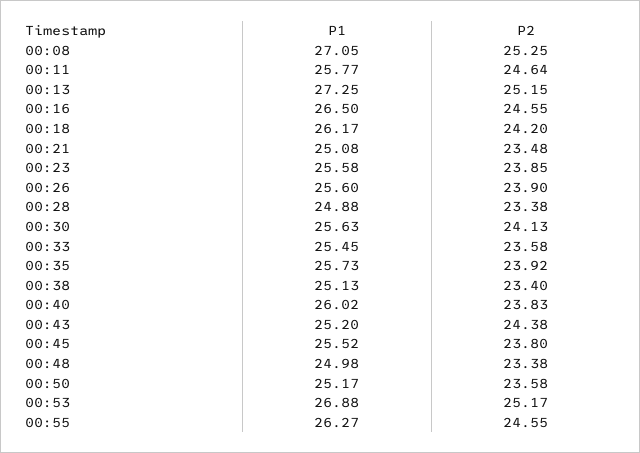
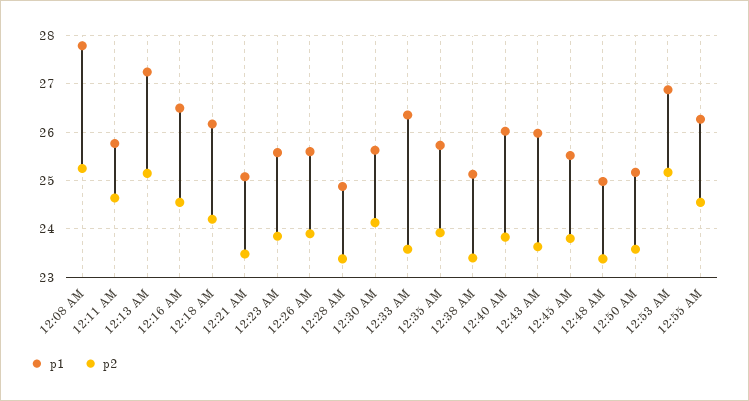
  {
    "P1": {
-     "00:08": 27.05,
+     "00:08": 27.8,
      "00:11": 25.77,
      "00:13": 27.25,
      "00:16": 26.5,
      "00:18": 26.17,
      "00:21": 25.08,
      "00:23": 25.58,
      "00:26": 25.6,
      "00:28": 24.88,
      "00:30": 25.63,
-     "00:33": 25.45,
+     "00:33": 26.4,
      "00:35": 25.73,
      "00:38": 25.13,
      "00:40": 26.02,
-     "00:43": 25.2,
+     "00:43": 26,
      "00:45": 25.52,
      "00:48": 24.98,
      "00:50": 25.17,
      "00:53": 26.88,
      "00:55": 26.27
    },
    "P2": {
      "00:08": 25.25,
      "00:11": 24.64,
      "00:13": 25.15,
      "00:16": 24.55,
      "00:18": 24.2,
      "00:21": 23.48,
      "00:23": 23.85,
      "00:26": 23.9,
      "00:28": 23.38,
      "00:30": 24.13,
      "00:33": 23.58,
      "00:35": 23.92,
      "00:38": 23.4,
      "00:40": 23.83,
-     "00:43": 24.38,
+     "00:43": 23.6,
      "00:45": 23.8,
      "00:48": 23.38,
      "00:50": 23.58,
      "00:53": 25.17,
      "00:55": 24.55
    }
  }

